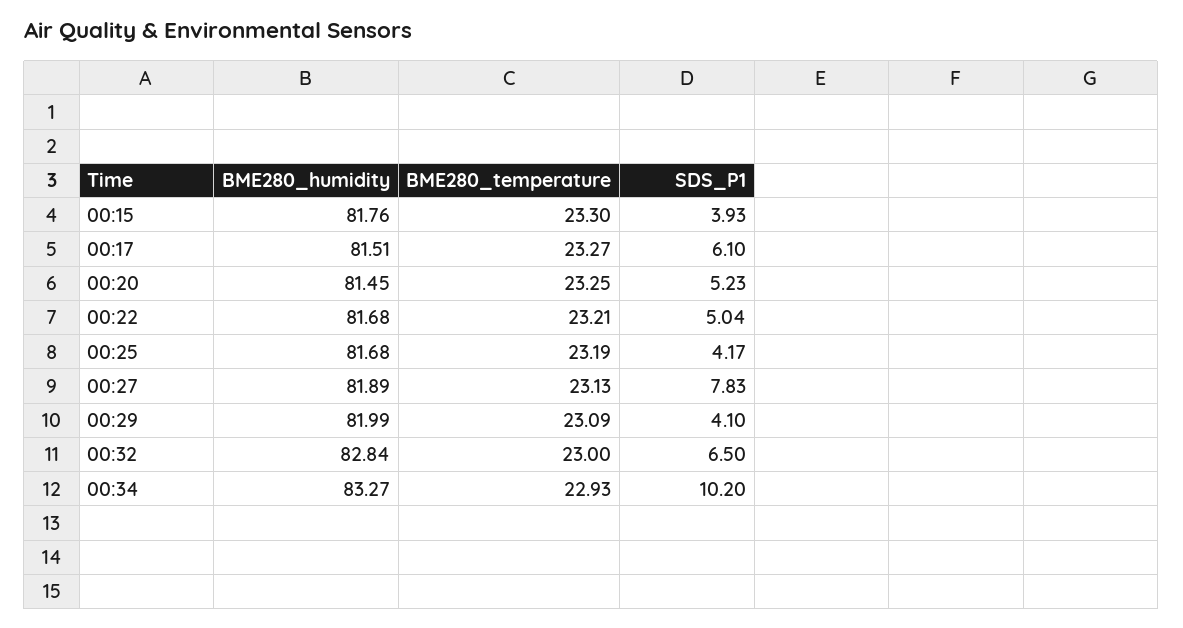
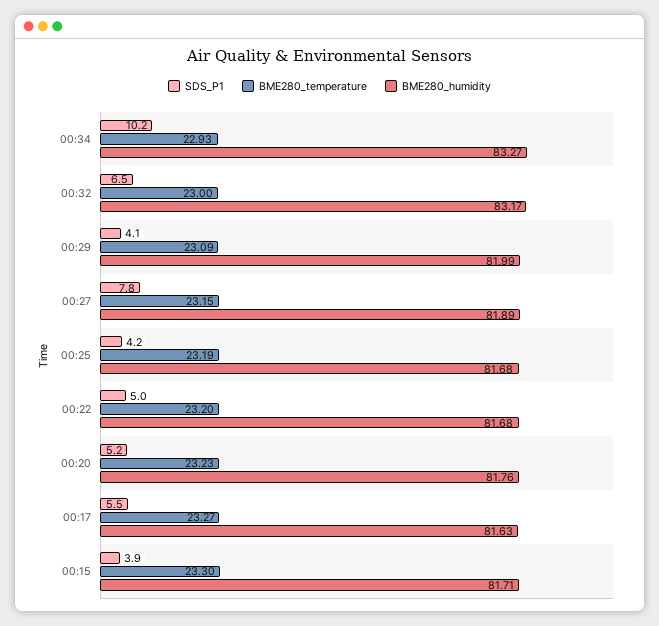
  {
    "BME280_humidity": {
-     "00:15": 81.76,
+     "00:15": 81.71,
-     "00:17": 81.51,
+     "00:17": 81.63,
-     "00:20": 81.45,
+     "00:20": 81.76,
      "00:22": 81.68,
      "00:25": 81.68,
      "00:27": 81.89,
      "00:29": 81.99,
-     "00:32": 82.84,
+     "00:32": 83.17,
      "00:34": 83.27
    },
    "BME280_temperature": {
      "00:15": 23.3,
      "00:17": 23.27,
-     "00:20": 23.25,
+     "00:20": 23.23,
-     "00:22": 23.21,
+     "00:22": 23.2,
      "00:25": 23.19,
-     "00:27": 23.13,
+     "00:27": 23.15,
      "00:29": 23.09,
      "00:32": 23,
      "00:34": 22.93
    },
    "SDS_P1": {
      "00:15": 3.93,
-     "00:17": 6.1,
+     "00:17": 5.5,
      "00:20": 5.23,
      "00:22": 5.04,
      "00:25": 4.17,
      "00:27": 7.83,
      "00:29": 4.1,
      "00:32": 6.5,
      "00:34": 10.2
    }
  }

